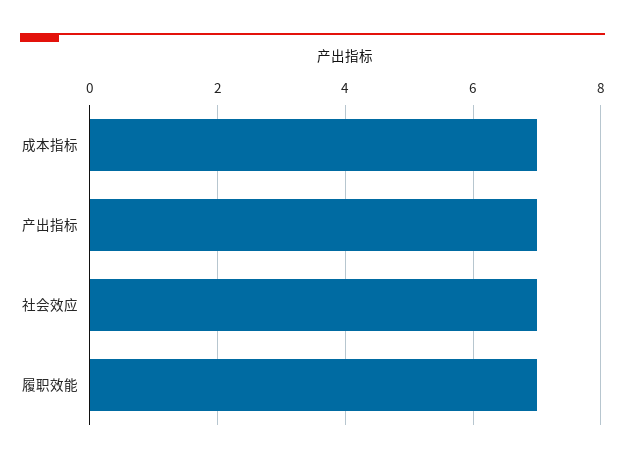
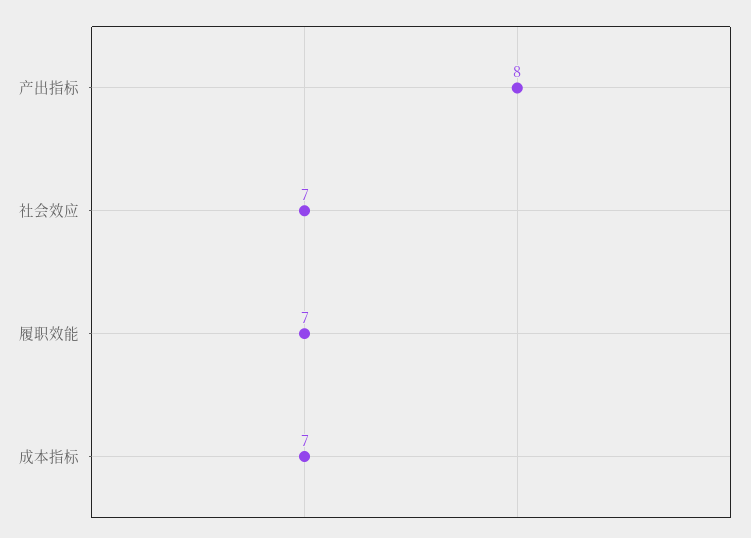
  {
    "成本指标": 7,
-   "产出指标": 7,
+   "产出指标": 8,
    "社会效应": 7,
    "履职效能": 7
  }

